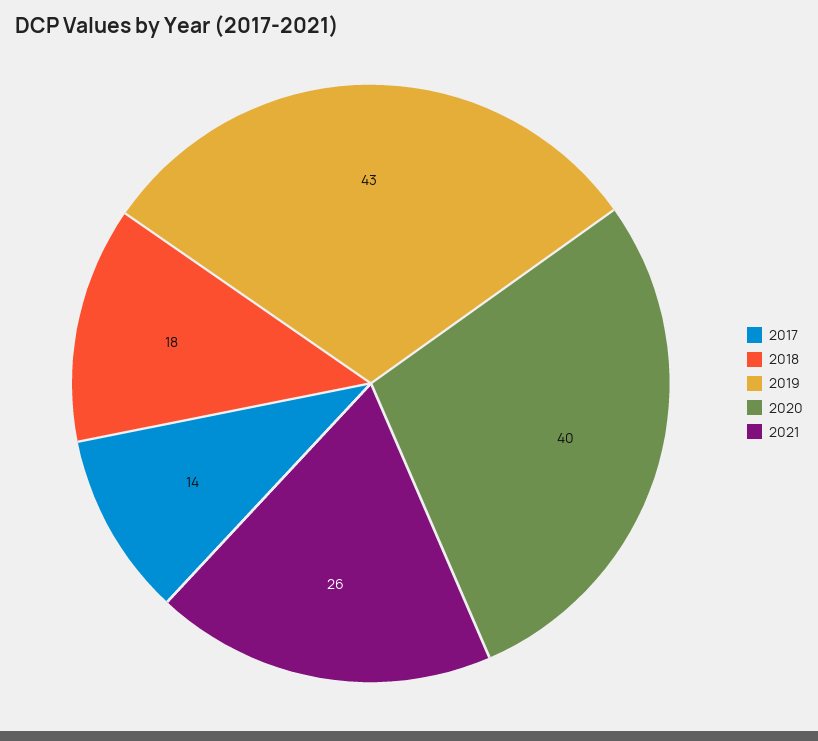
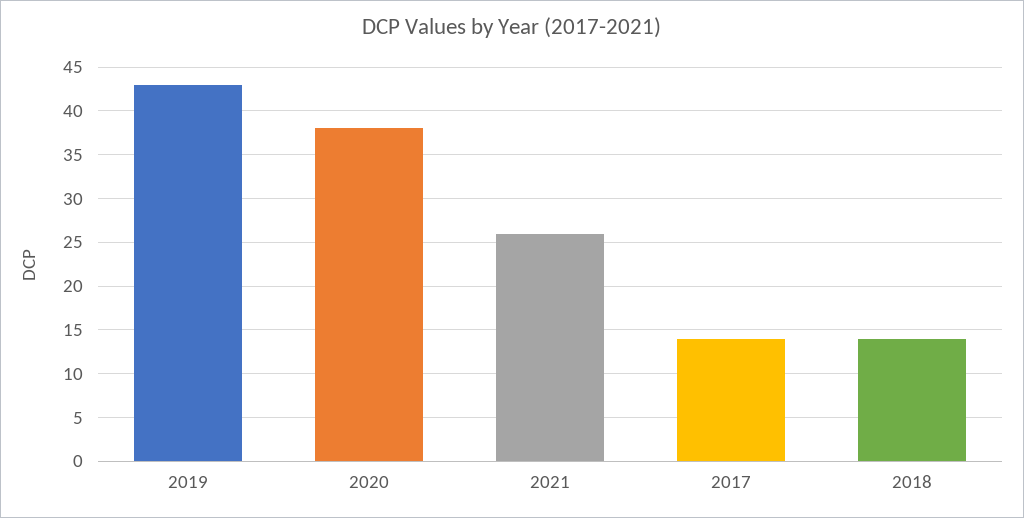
  {
    "2017": 14,
-   "2018": 18,
+   "2018": 14,
    "2019": 43,
-   "2020": 40,
+   "2020": 38,
    "2021": 26
  }

